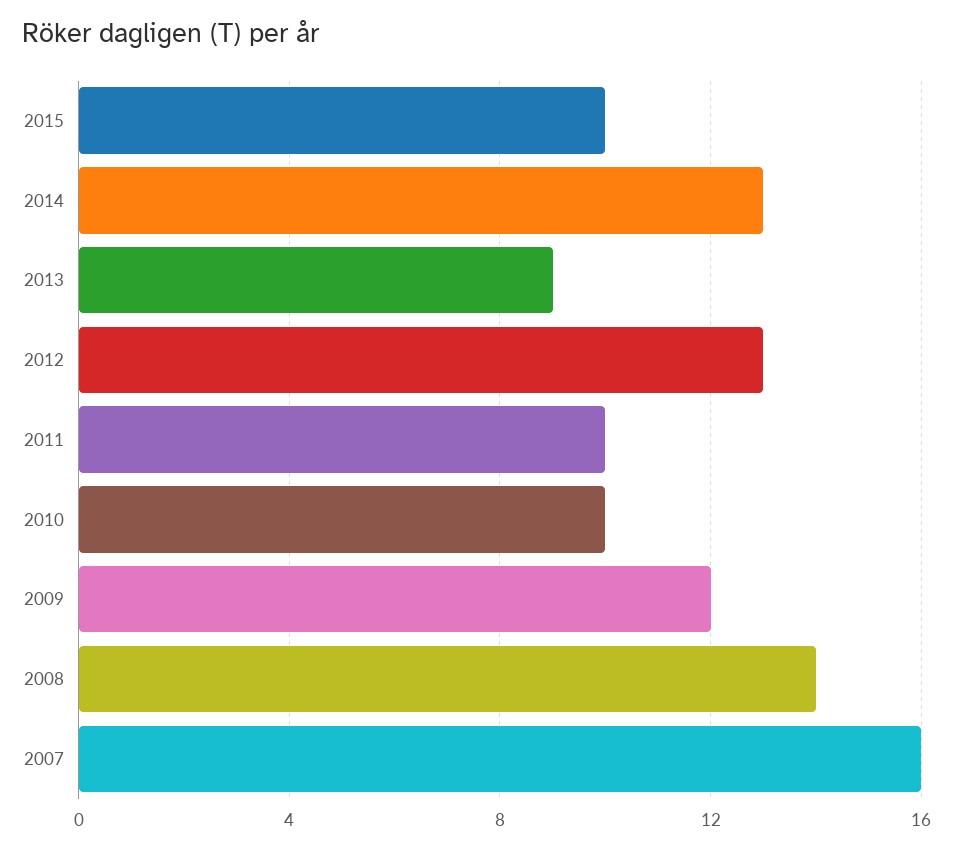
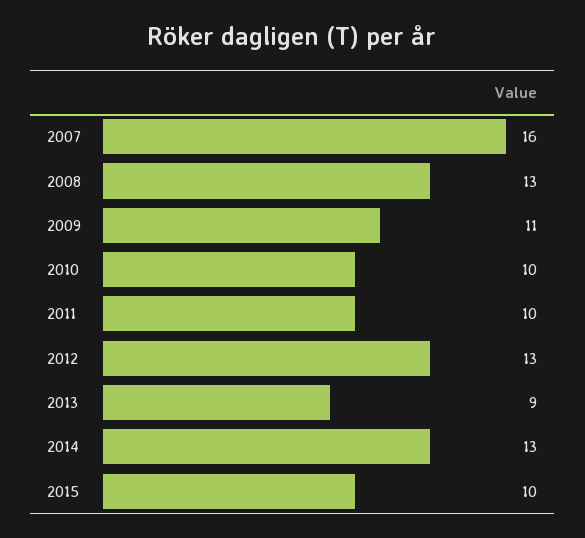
  {
    "2015": 10,
    "2014": 13,
    "2013": 9,
    "2012": 13,
    "2011": 10,
    "2010": 10,
-   "2009": 12,
+   "2009": 11,
-   "2008": 14,
+   "2008": 13,
    "2007": 16
  }

